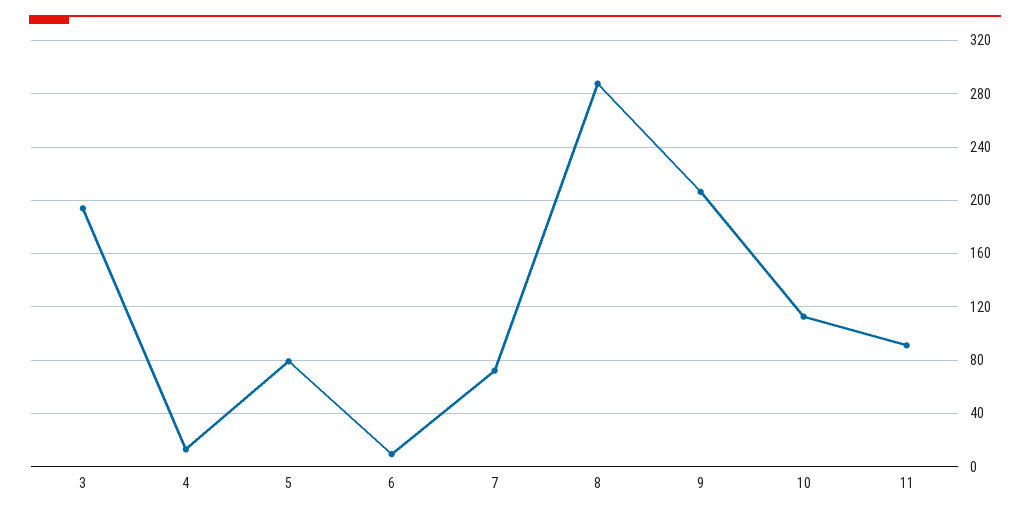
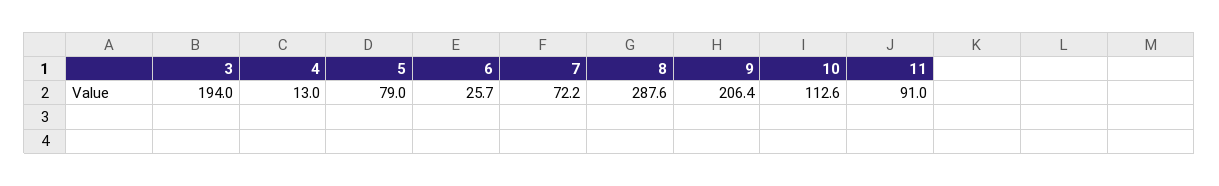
  {
    "3": 194,
    "4": 13,
    "5": 79,
-   "6": 10,
+   "6": 25.7,
    "7": 72.2,
    "8": 287.6,
    "9": 206.4,
    "10": 112.6,
    "11": 91
  }

